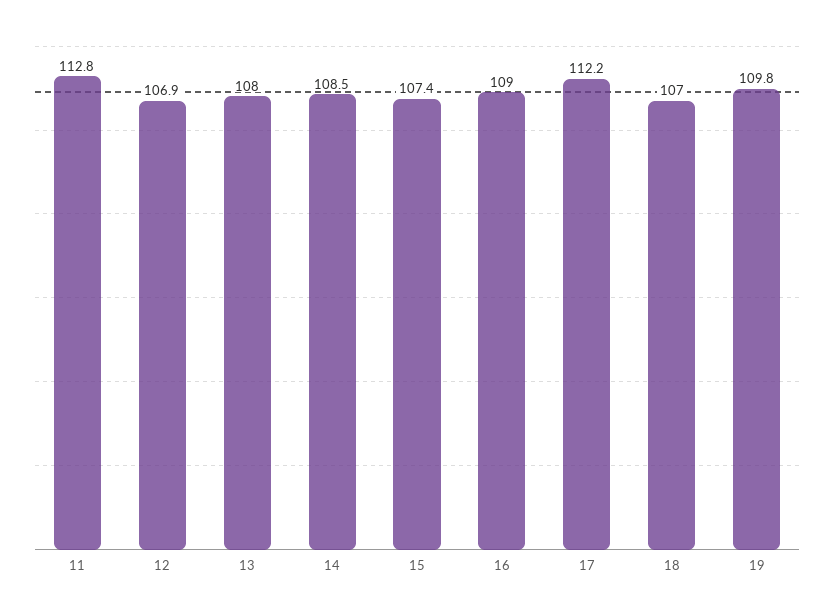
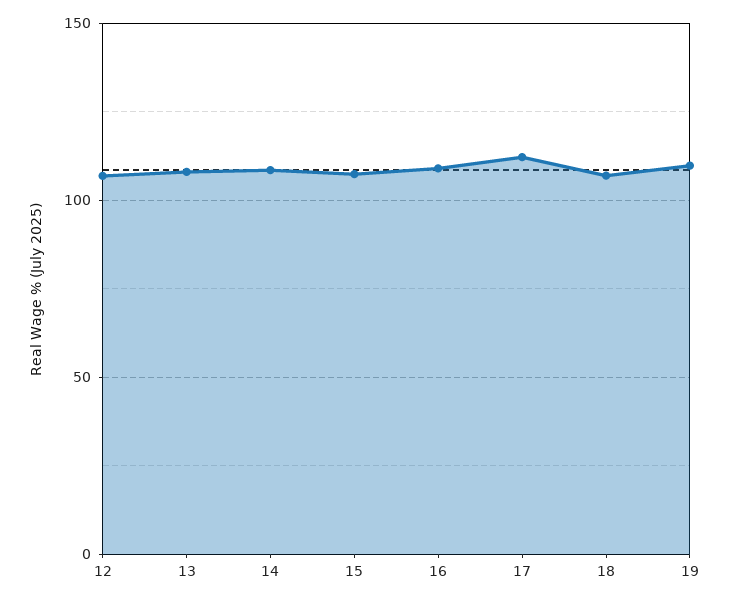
  {
-   "11": 112.8,
    "12": 106.9,
    "13": 108,
    "14": 108.5,
    "15": 107.4,
    "16": 109,
    "17": 112.2,
    "18": 107,
    "19": 109.8
  }

